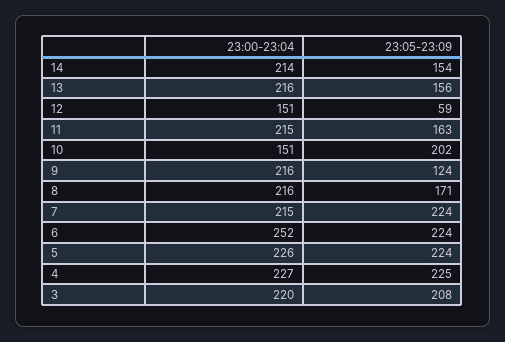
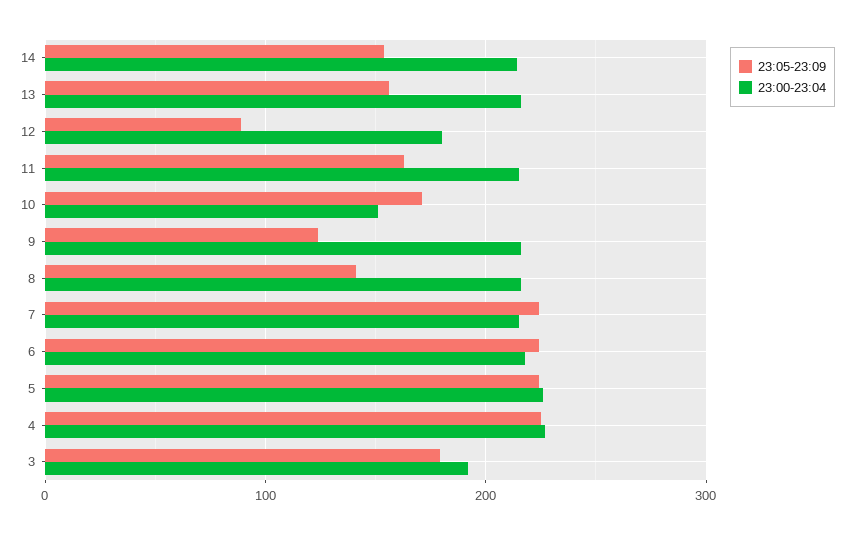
  {
    "23:00-23:04": {
      "14": 214,
      "13": 216,
-     "12": 151,
+     "12": 180,
      "11": 215,
      "10": 151,
      "9": 216,
      "8": 216,
      "7": 215,
-     "6": 252,
+     "6": 220,
      "5": 226,
      "4": 227,
-     "3": 220
+     "3": 190
    },
    "23:05-23:09": {
      "14": 154,
      "13": 156,
-     "12": 59,
+     "12": 90,
      "11": 163,
-     "10": 202,
+     "10": 170,
      "9": 124,
-     "8": 171,
+     "8": 140,
      "7": 224,
      "6": 224,
      "5": 224,
      "4": 225,
-     "3": 208
+     "3": 180
    }
  }

